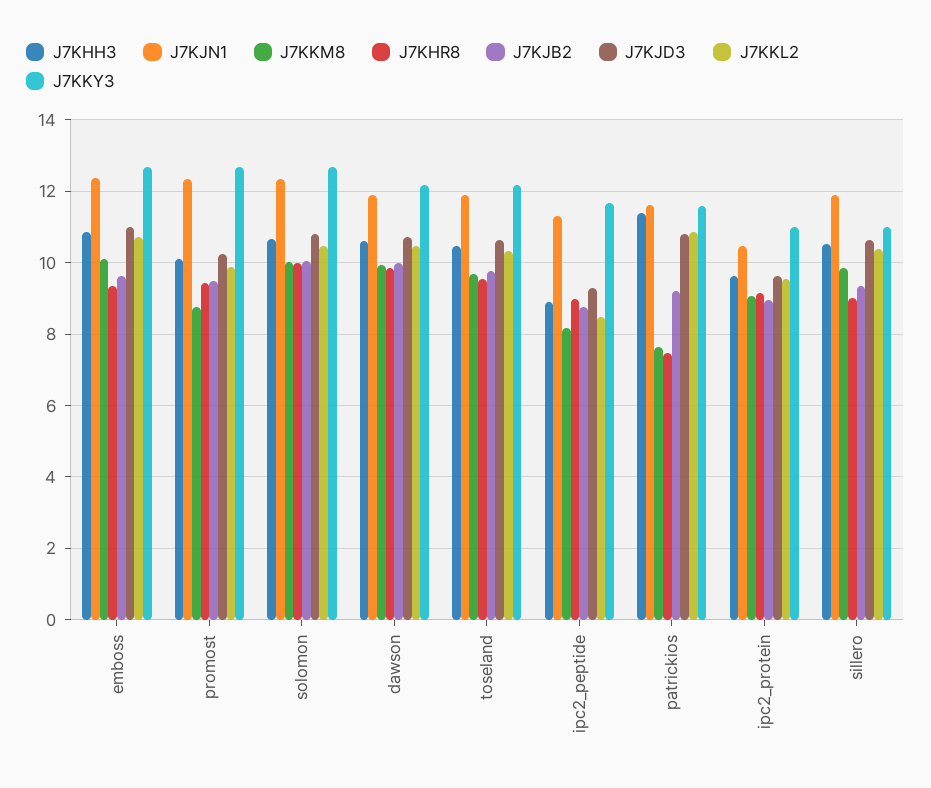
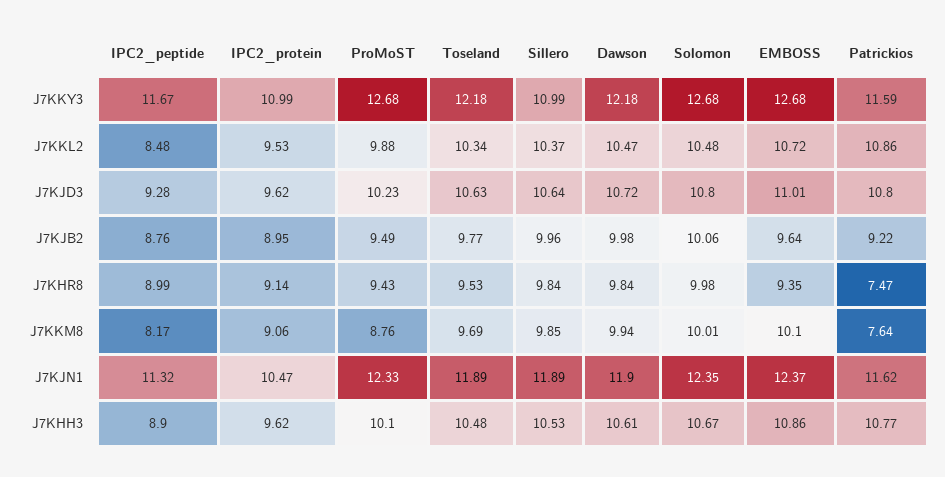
  {
    "J7KHH3": {
      "emboss": 10.86,
      "promost": 10.1,
      "solomon": 10.67,
      "dawson": 10.61,
      "toseland": 10.48,
      "ipc2_peptide": 8.9,
-     "patrickios": 11.4,
+     "patrickios": 10.77,
      "ipc2_protein": 9.62,
      "sillero": 10.53
    },
    "J7KJN1": {
      "emboss": 12.37,
      "promost": 12.33,
      "solomon": 12.35,
      "dawson": 11.9,
      "toseland": 11.89,
      "ipc2_peptide": 11.32,
      "patrickios": 11.62,
      "ipc2_protein": 10.47,
      "sillero": 11.89
    },
    "J7KKM8": {
      "emboss": 10.1,
      "promost": 8.76,
      "solomon": 10.01,
      "dawson": 9.94,
      "toseland": 9.69,
      "ipc2_peptide": 8.17,
      "patrickios": 7.64,
      "ipc2_protein": 9.06,
      "sillero": 9.85
    },
    "J7KHR8": {
      "emboss": 9.35,
      "promost": 9.43,
      "solomon": 9.98,
      "dawson": 9.84,
      "toseland": 9.53,
      "ipc2_peptide": 8.99,
      "patrickios": 7.47,
      "ipc2_protein": 9.14,
-     "sillero": 9
+     "sillero": 9.84
    },
    "J7KJB2": {
      "emboss": 9.64,
      "promost": 9.49,
      "solomon": 10.06,
      "dawson": 9.98,
      "toseland": 9.77,
      "ipc2_peptide": 8.76,
      "patrickios": 9.22,
      "ipc2_protein": 8.95,
-     "sillero": 9.4
+     "sillero": 9.96
    },
    "J7KJD3": {
      "emboss": 11.01,
      "promost": 10.23,
      "solomon": 10.8,
      "dawson": 10.72,
      "toseland": 10.63,
      "ipc2_peptide": 9.28,
      "patrickios": 10.8,
      "ipc2_protein": 9.62,
      "sillero": 10.64
    },
    "J7KKL2": {
      "emboss": 10.72,
      "promost": 9.88,
      "solomon": 10.48,
      "dawson": 10.47,
      "toseland": 10.34,
      "ipc2_peptide": 8.48,
      "patrickios": 10.86,
      "ipc2_protein": 9.53,
      "sillero": 10.37
    },
    "J7KKY3": {
      "emboss": 12.68,
      "promost": 12.68,
      "solomon": 12.68,
      "dawson": 12.18,
      "toseland": 12.18,
      "ipc2_peptide": 11.67,
      "patrickios": 11.59,
      "ipc2_protein": 10.99,
      "sillero": 10.99
    }
  }

